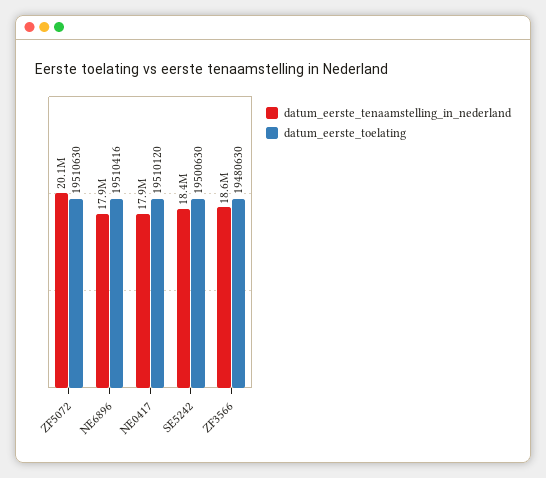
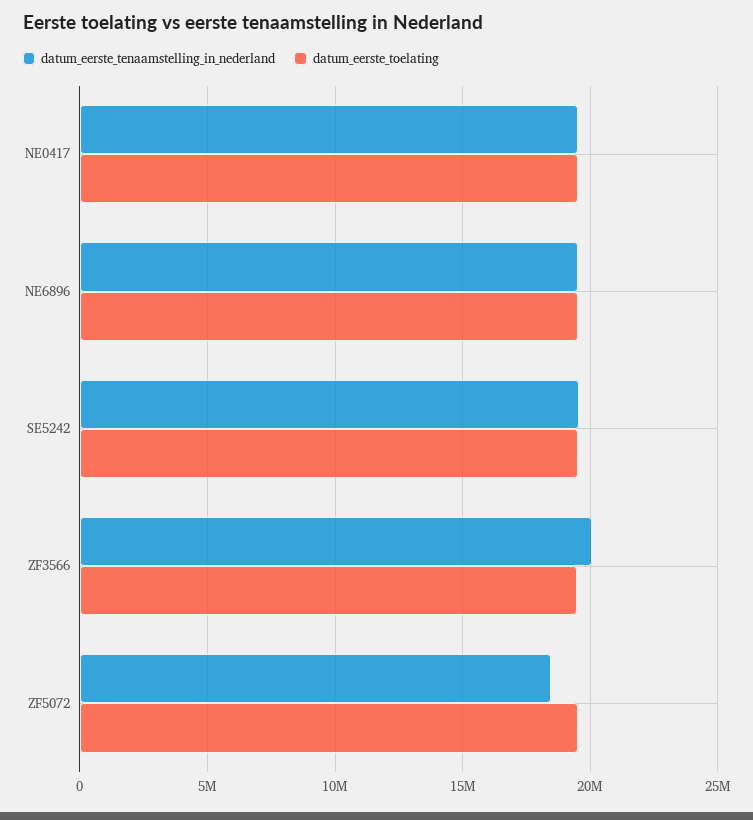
  {
    "datum_eerste_tenaamstelling_in_nederland": {
-     "ZF5072": 20100000,
+     "ZF5072": 18500000,
-     "NE6896": 17900000,
+     "NE6896": 19500000,
-     "NE0417": 17900000,
+     "NE0417": 19500000,
-     "SE5242": 18400000,
+     "SE5242": 19500000,
-     "ZF3566": 18600000
+     "ZF3566": 20000000
    },
    "datum_eerste_toelating": {
      "ZF5072": 19510630,
      "NE6896": 19510416,
      "NE0417": 19510120,
      "SE5242": 19500630,
      "ZF3566": 19480630
    }
  }

